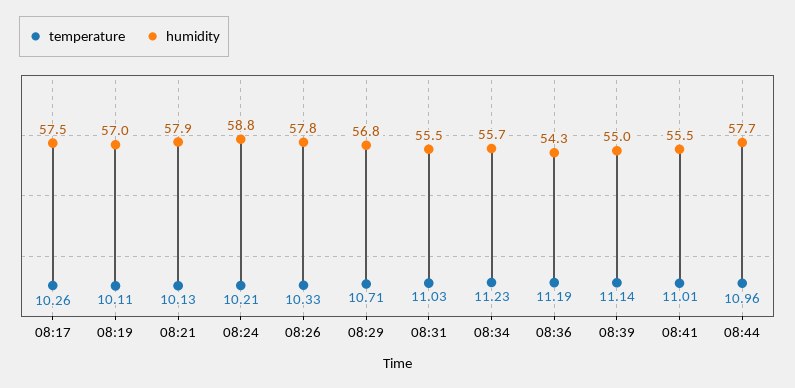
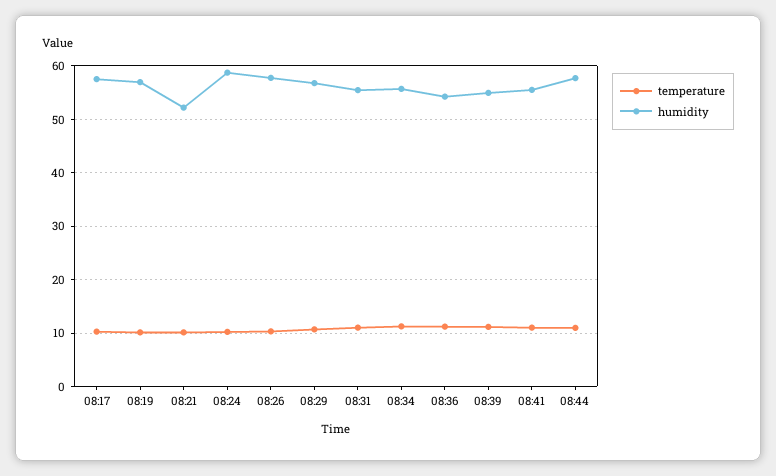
  {
    "temperature": {
      "08:17": 10.26,
      "08:19": 10.11,
      "08:21": 10.13,
      "08:24": 10.21,
      "08:26": 10.33,
      "08:29": 10.71,
      "08:31": 11.03,
      "08:34": 11.23,
      "08:36": 11.19,
      "08:39": 11.14,
      "08:41": 11.01,
      "08:44": 10.96
    },
    "humidity": {
      "08:17": 57.5,
      "08:19": 57,
-     "08:21": 57.9,
+     "08:21": 52,
      "08:24": 58.8,
      "08:26": 57.8,
      "08:29": 56.8,
      "08:31": 55.5,
      "08:34": 55.7,
      "08:36": 54.3,
      "08:39": 55,
      "08:41": 55.5,
      "08:44": 57.7
    }
  }

